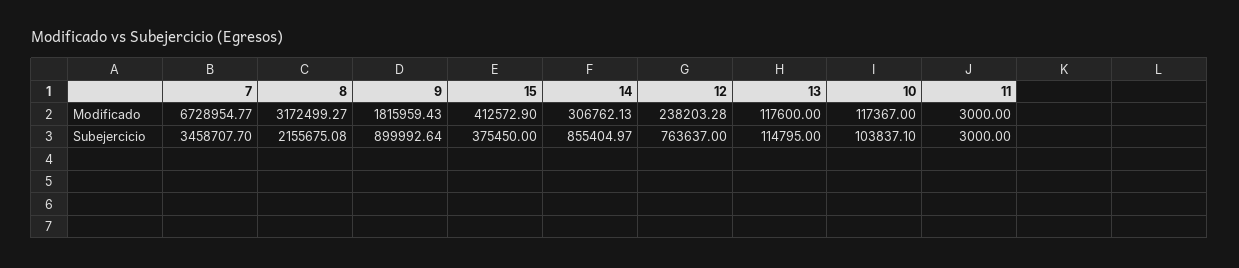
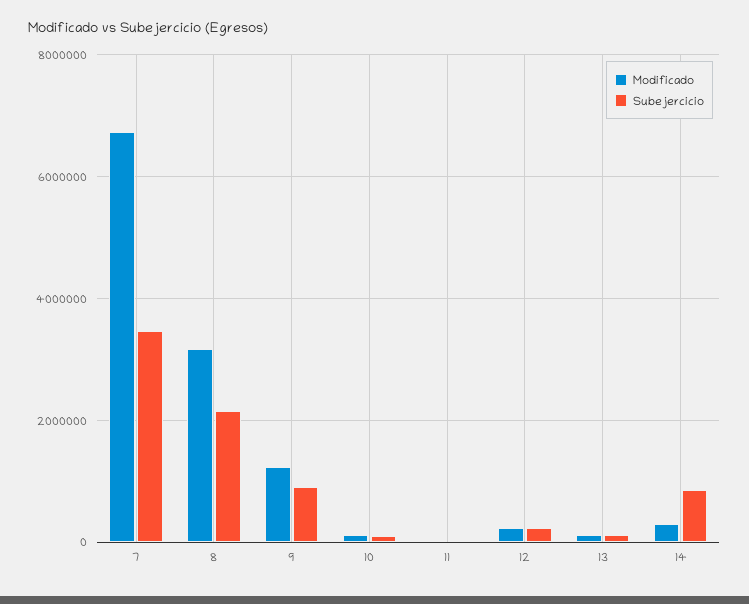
  {
    "Modificado": {
      "7": 6728954.77,
      "8": 3172499.27,
-     "9": 1815959.43,
+     "9": 1200000,
-     "15": 412572.9,
      "14": 306762.13,
      "12": 238203.28,
      "13": 117600,
      "10": 117367,
      "11": 3000
    },
    "Subejercicio": {
      "7": 3458707.7,
      "8": 2155675.08,
      "9": 899992.64,
-     "15": 375450,
      "14": 855404.97,
-     "12": 763637,
+     "12": 200000,
      "13": 114795,
      "10": 103837.1,
      "11": 3000
    }
  }

